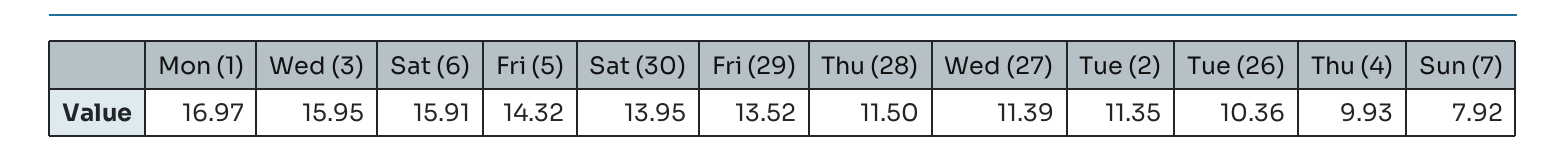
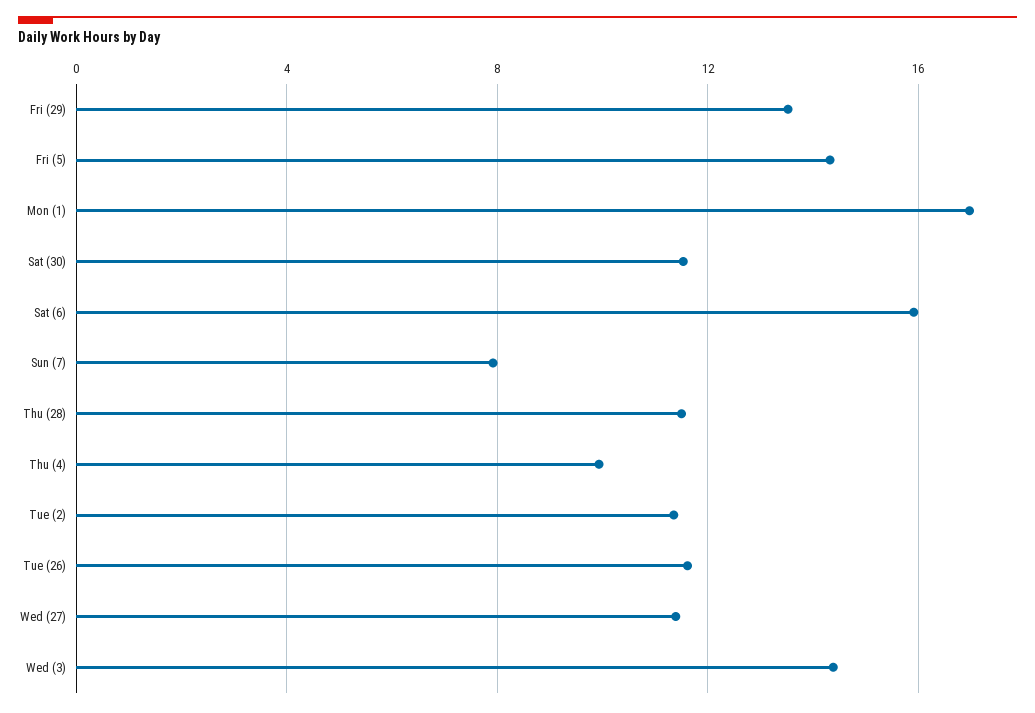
  {
    "Mon (1)": 16.97,
-   "Wed (3)": 15.95,
+   "Wed (3)": 14.5,
    "Sat (6)": 15.91,
    "Fri (5)": 14.32,
-   "Sat (30)": 13.95,
+   "Sat (30)": 11.5,
    "Fri (29)": 13.52,
    "Thu (28)": 11.5,
    "Wed (27)": 11.39,
    "Tue (2)": 11.35,
-   "Tue (26)": 10.36,
+   "Tue (26)": 11.5,
    "Thu (4)": 9.93,
    "Sun (7)": 7.92
  }

